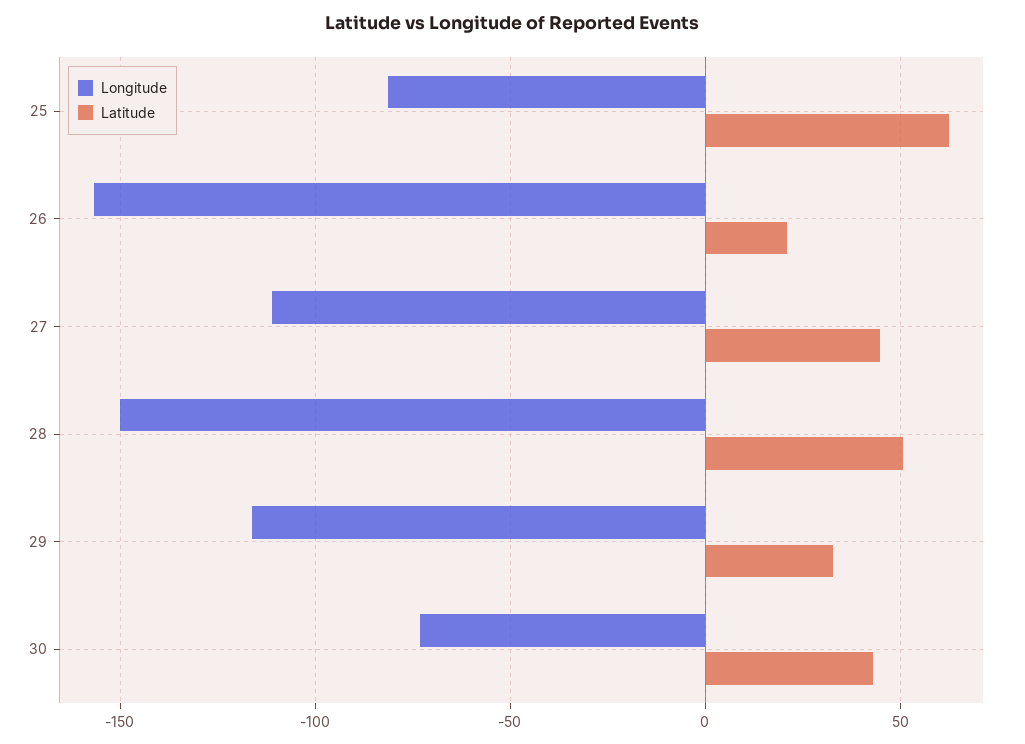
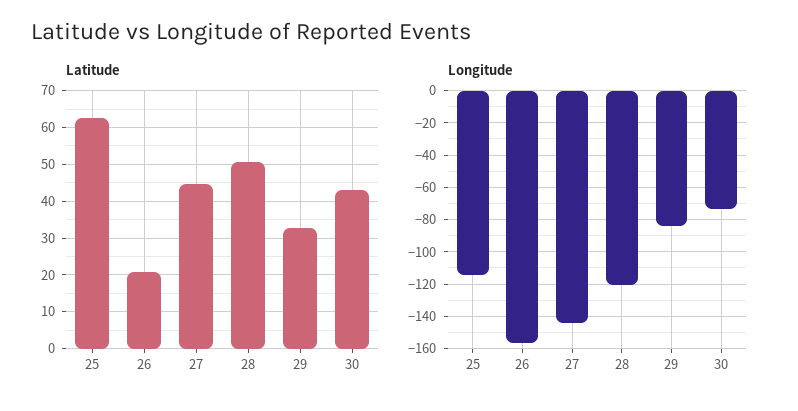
  {
    "Longitude": {
-     "25": -80,
+     "25": -115,
      "26": -155,
-     "27": -110,
+     "27": -145,
-     "28": -150,
+     "28": -120,
-     "29": -115,
+     "29": -85,
      "30": -75
    },
    "Latitude": {
      "25": 62,
      "26": 20,
      "27": 44,
      "28": 50,
      "29": 32,
      "30": 44
    }
  }

